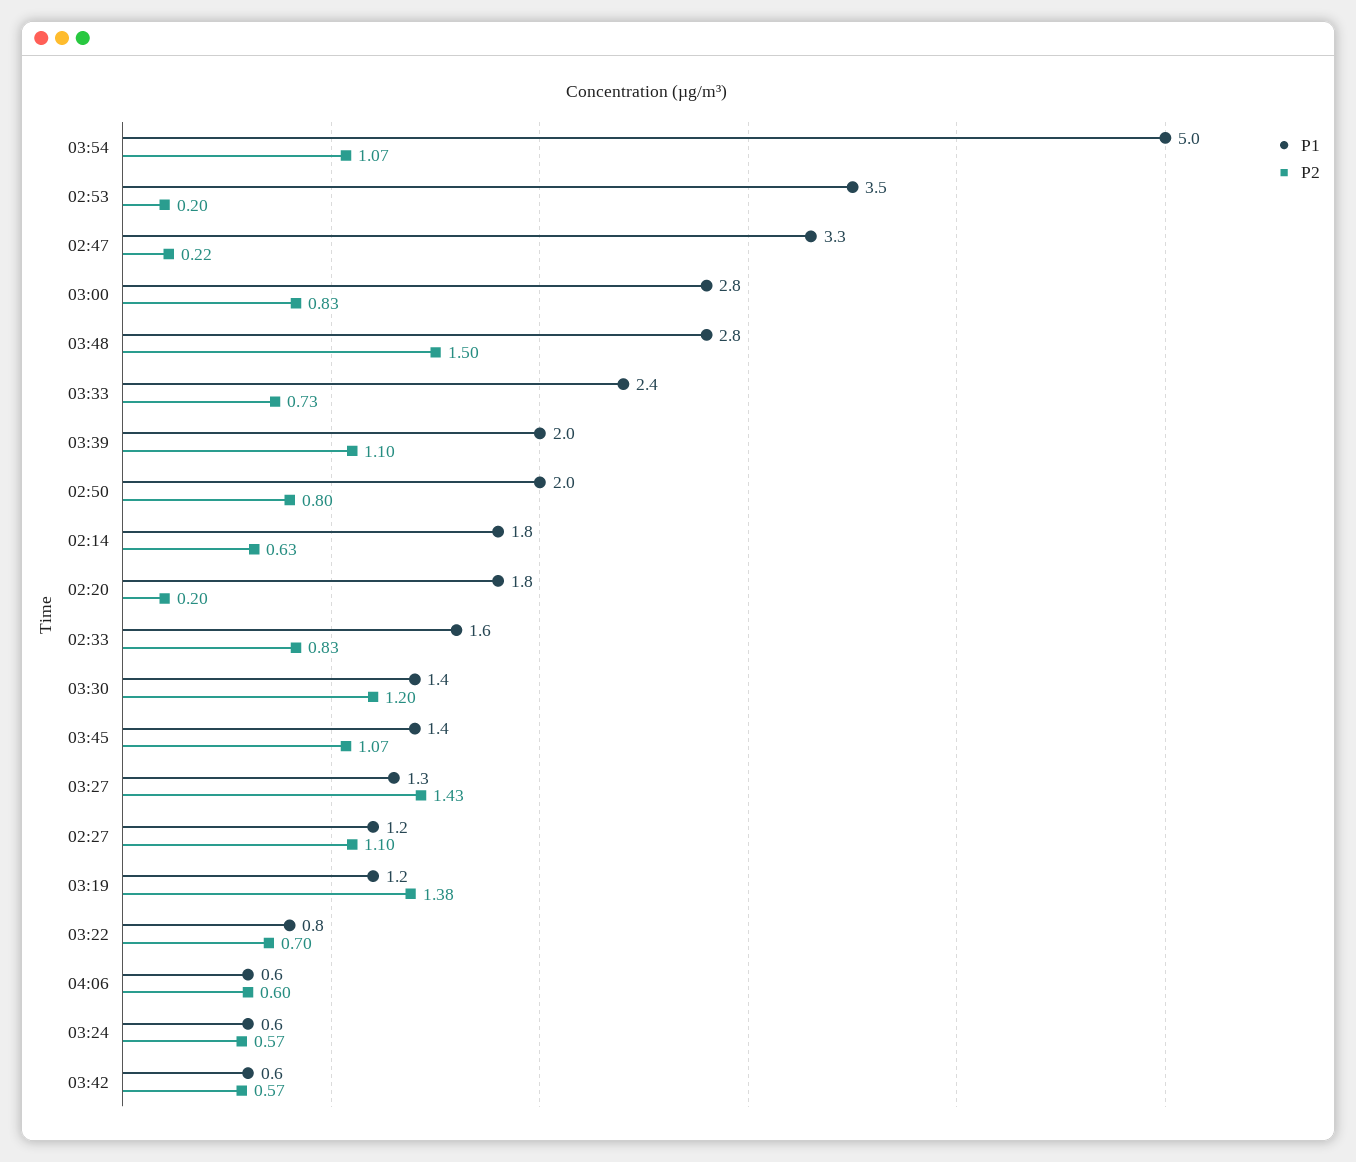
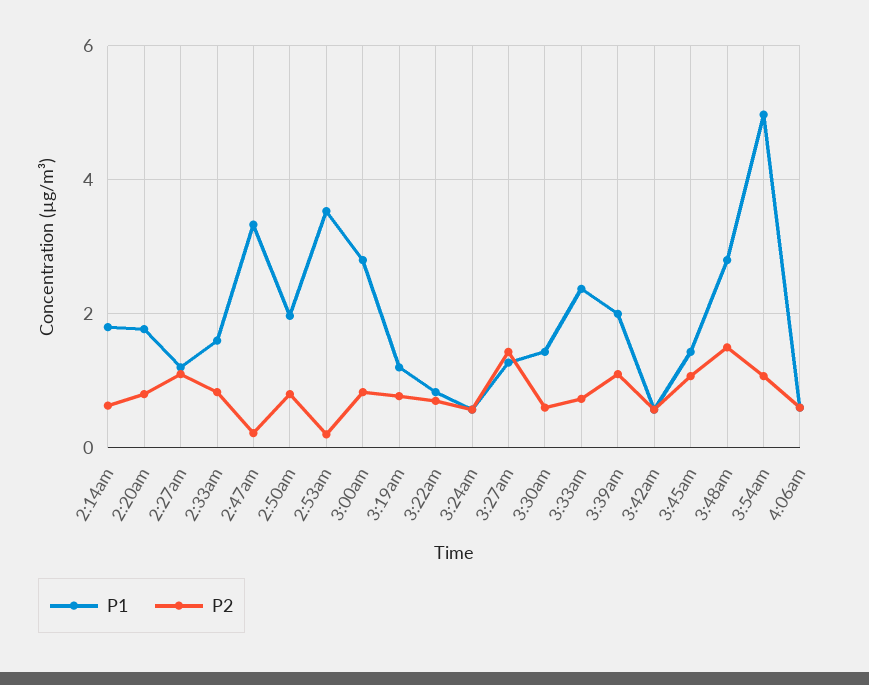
  {
    "P1": {
      "03:54": 5,
      "02:53": 3.5,
      "02:47": 3.3,
      "03:00": 2.8,
      "03:48": 2.8,
      "03:33": 2.4,
      "03:39": 2,
      "02:50": 2,
      "02:14": 1.8,
      "02:20": 1.8,
      "02:33": 1.6,
      "03:30": 1.4,
      "03:45": 1.4,
      "03:27": 1.3,
      "02:27": 1.2,
      "03:19": 1.2,
      "03:22": 0.8,
      "04:06": 0.6,
      "03:24": 0.6,
      "03:42": 0.6
    },
    "P2": {
      "03:54": 1.07,
      "02:53": 0.2,
      "02:47": 0.22,
      "03:00": 0.83,
      "03:48": 1.5,
      "03:33": 0.73,
      "03:39": 1.1,
      "02:50": 0.8,
      "02:14": 0.63,
-     "02:20": 0.2,
+     "02:20": 0.8,
      "02:33": 0.83,
-     "03:30": 1.2,
+     "03:30": 0.6,
      "03:45": 1.07,
      "03:27": 1.43,
      "02:27": 1.1,
-     "03:19": 1.38,
+     "03:19": 0.8,
      "03:22": 0.7,
      "04:06": 0.6,
      "03:24": 0.57,
      "03:42": 0.57
    }
  }

